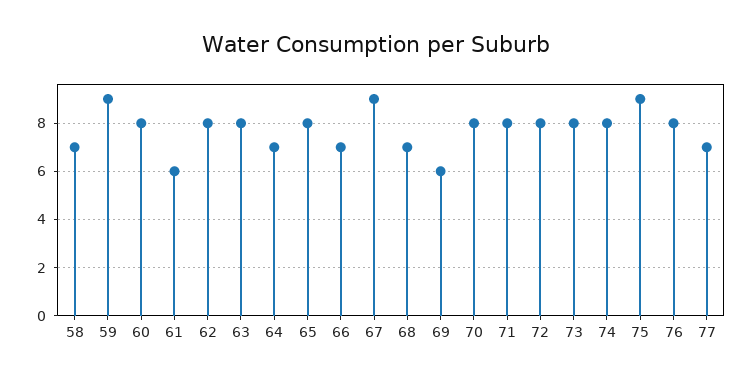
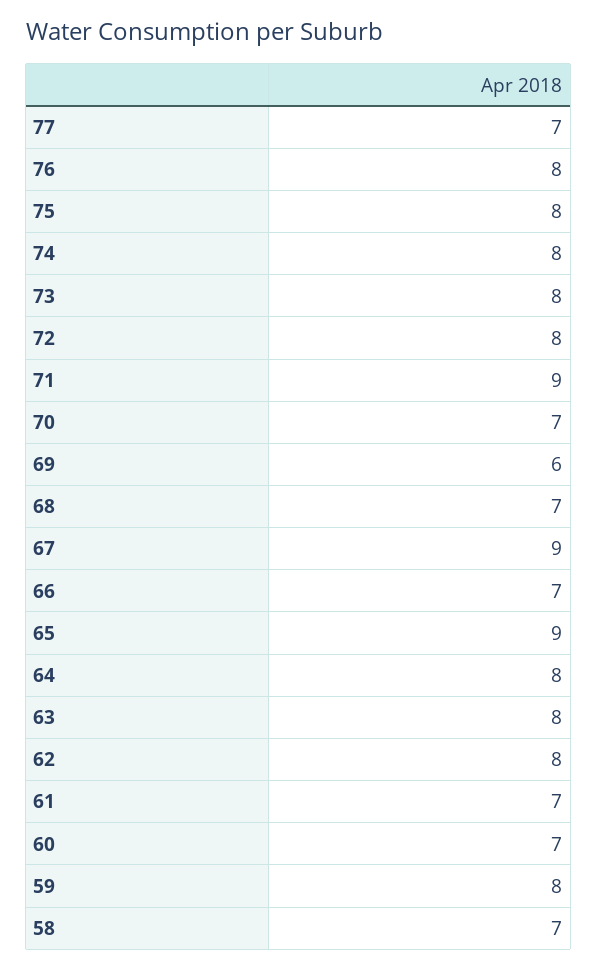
  {
    "58": 7,
-   "59": 9,
+   "59": 8,
-   "60": 8,
+   "60": 7,
-   "61": 6,
+   "61": 7,
    "62": 8,
    "63": 8,
-   "64": 7,
+   "64": 8,
-   "65": 8,
+   "65": 9,
    "66": 7,
    "67": 9,
    "68": 7,
    "69": 6,
-   "70": 8,
+   "70": 7,
-   "71": 8,
+   "71": 9,
    "72": 8,
    "73": 8,
    "74": 8,
-   "75": 9,
+   "75": 8,
    "76": 8,
    "77": 7
  }

